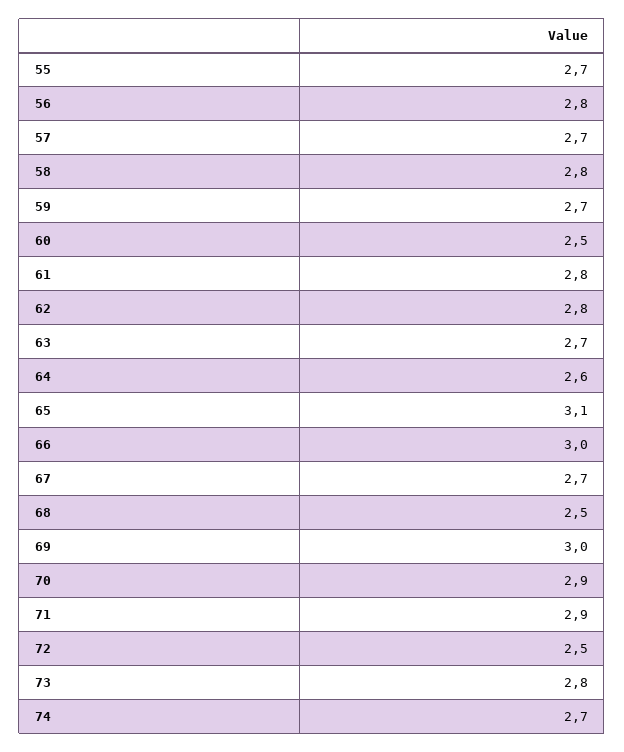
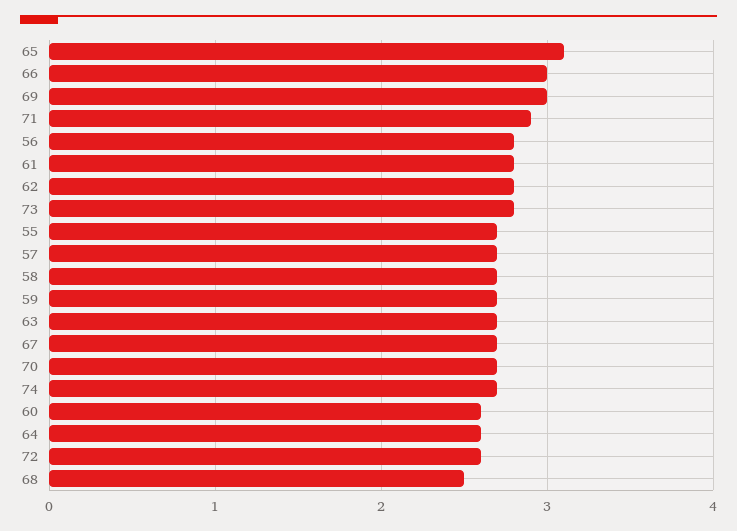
  {
    "55": 2.7,
    "56": 2.8,
    "57": 2.7,
-   "58": 2.8,
+   "58": 2.7,
    "59": 2.7,
-   "60": 2.5,
+   "60": 2.6,
    "61": 2.8,
    "62": 2.8,
    "63": 2.7,
    "64": 2.6,
    "65": 3.1,
    "66": 3,
    "67": 2.7,
    "68": 2.5,
    "69": 3,
-   "70": 2.9,
+   "70": 2.7,
    "71": 2.9,
-   "72": 2.5,
+   "72": 2.6,
    "73": 2.8,
    "74": 2.7
  }

